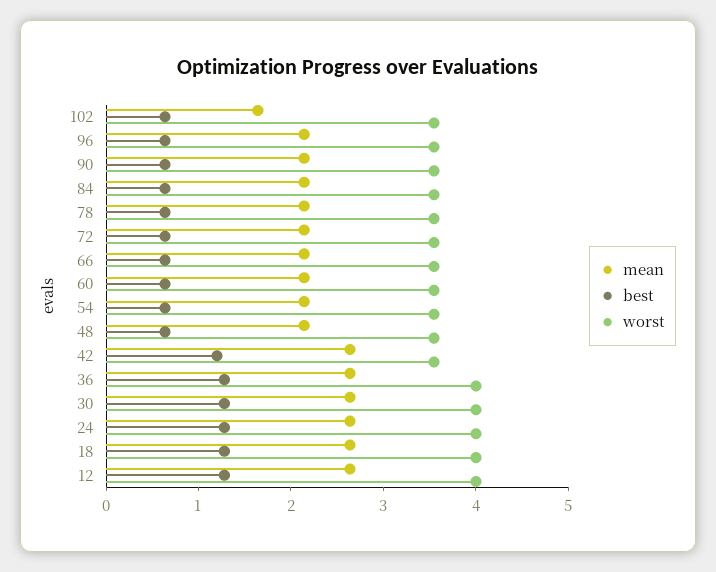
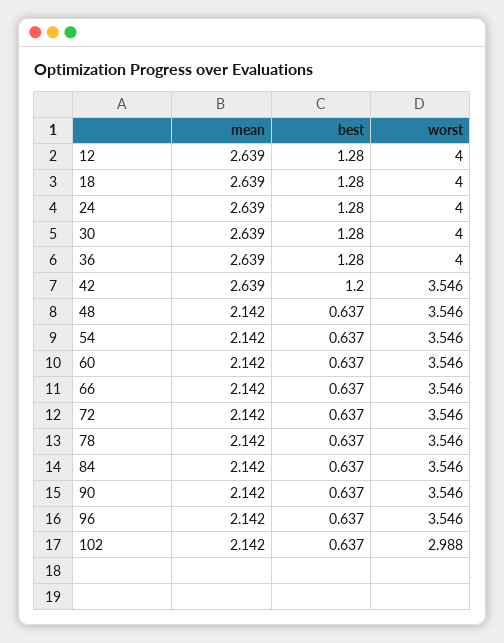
  {
    "mean": {
-     "102": 1.6,
+     "102": 2.142,
      "96": 2.142,
      "90": 2.142,
      "84": 2.142,
      "78": 2.142,
      "72": 2.142,
      "66": 2.142,
      "60": 2.142,
      "54": 2.142,
      "48": 2.142,
      "42": 2.639,
      "36": 2.639,
      "30": 2.639,
      "24": 2.639,
      "18": 2.639,
      "12": 2.639
    },
    "best": {
      "102": 0.637,
      "96": 0.637,
      "90": 0.637,
      "84": 0.637,
      "78": 0.637,
      "72": 0.637,
      "66": 0.637,
      "60": 0.637,
      "54": 0.637,
      "48": 0.637,
      "42": 1.2,
      "36": 1.28,
      "30": 1.28,
      "24": 1.28,
      "18": 1.28,
      "12": 1.28
    },
    "worst": {
-     "102": 3.6,
+     "102": 2.988,
      "96": 3.546,
      "90": 3.546,
      "84": 3.546,
      "78": 3.546,
      "72": 3.546,
      "66": 3.546,
      "60": 3.546,
      "54": 3.546,
      "48": 3.546,
      "42": 3.546,
      "36": 4,
      "30": 4,
      "24": 4,
      "18": 4,
      "12": 4
    }
  }

